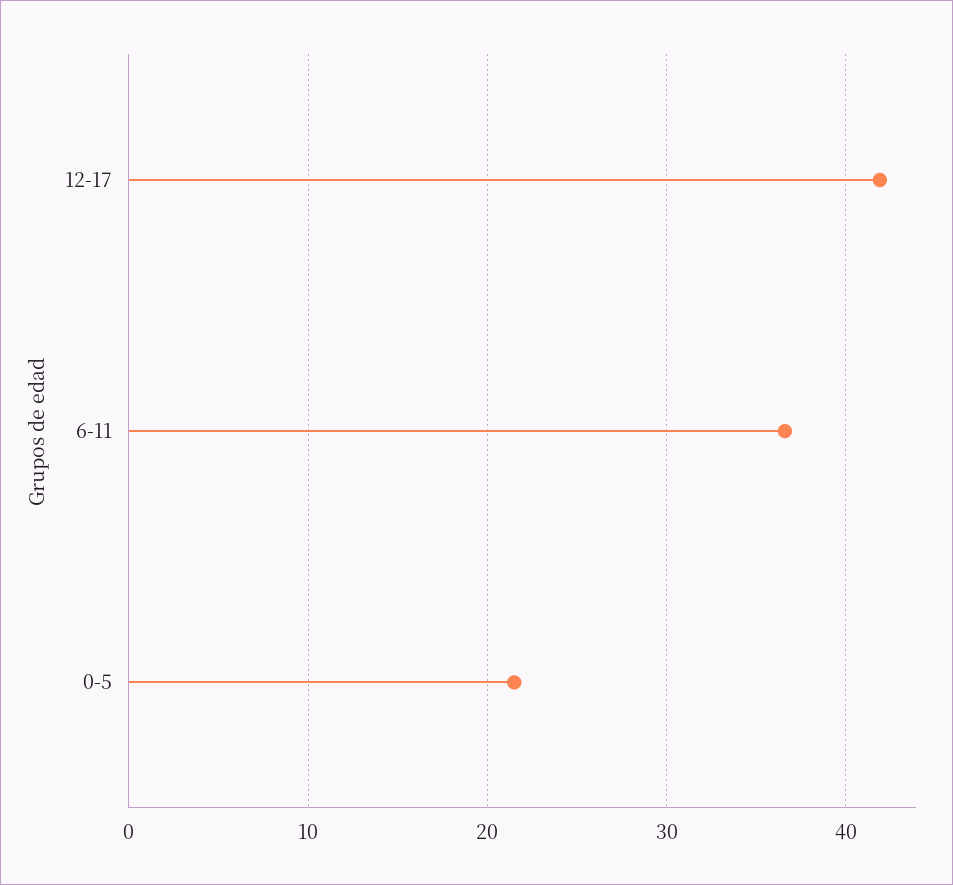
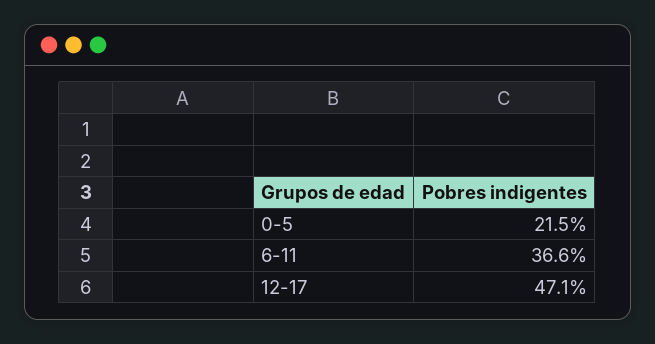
  {
-   "12-17": 42,
+   "12-17": 47.1,
    "6-11": 36.6,
    "0-5": 21.5
  }

